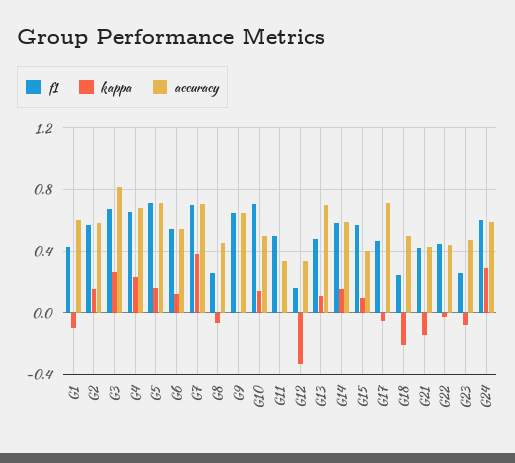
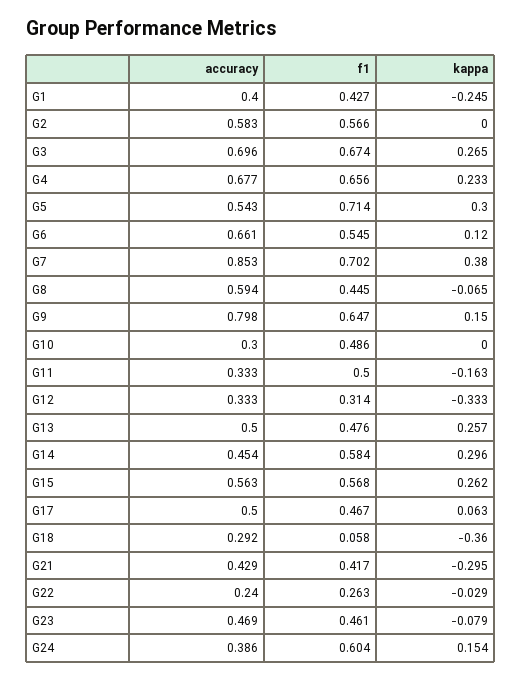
  {
    "f1": {
      "G1": 0.427,
      "G2": 0.566,
      "G3": 0.674,
      "G4": 0.656,
      "G5": 0.714,
      "G6": 0.545,
      "G7": 0.702,
-     "G8": 0.25,
+     "G8": 0.445,
      "G9": 0.647,
-     "G10": 0.7,
+     "G10": 0.486,
      "G11": 0.5,
-     "G12": 0.15,
+     "G12": 0.314,
      "G13": 0.476,
      "G14": 0.584,
      "G15": 0.568,
      "G17": 0.467,
-     "G18": 0.25,
+     "G18": 0.058,
      "G21": 0.417,
-     "G22": 0.45,
+     "G22": 0.263,
-     "G23": 0.25,
+     "G23": 0.461,
      "G24": 0.604
    },
    "kappa": {
-     "G1": -0.1,
+     "G1": -0.245,
-     "G2": 0.15,
+     "G2": 0,
      "G3": 0.265,
      "G4": 0.233,
-     "G5": 0.15,
+     "G5": 0.3,
      "G6": 0.12,
      "G7": 0.38,
      "G8": -0.065,
-     "G9": 0,
+     "G9": 0.15,
-     "G10": 0.15,
+     "G10": 0,
-     "G11": 0,
+     "G11": -0.163,
      "G12": -0.333,
-     "G13": 0.1,
+     "G13": 0.257,
-     "G14": 0.15,
+     "G14": 0.296,
-     "G15": 0.1,
+     "G15": 0.262,
-     "G17": -0.05,
+     "G17": 0.063,
-     "G18": -0.2,
+     "G18": -0.36,
-     "G21": -0.15,
+     "G21": -0.295,
      "G22": -0.029,
      "G23": -0.079,
-     "G24": 0.3
+     "G24": 0.154
    },
    "accuracy": {
-     "G1": 0.6,
+     "G1": 0.4,
      "G2": 0.583,
-     "G3": 0.8,
+     "G3": 0.696,
      "G4": 0.677,
-     "G5": 0.7,
+     "G5": 0.543,
-     "G6": 0.55,
+     "G6": 0.661,
-     "G7": 0.7,
+     "G7": 0.853,
-     "G8": 0.45,
+     "G8": 0.594,
-     "G9": 0.65,
+     "G9": 0.798,
-     "G10": 0.5,
+     "G10": 0.3,
      "G11": 0.333,
      "G12": 0.333,
-     "G13": 0.7,
+     "G13": 0.5,
-     "G14": 0.6,
+     "G14": 0.454,
-     "G15": 0.4,
+     "G15": 0.563,
-     "G17": 0.7,
+     "G17": 0.5,
-     "G18": 0.5,
+     "G18": 0.292,
      "G21": 0.429,
-     "G22": 0.45,
+     "G22": 0.24,
      "G23": 0.469,
-     "G24": 0.6
+     "G24": 0.386
    }
  }

